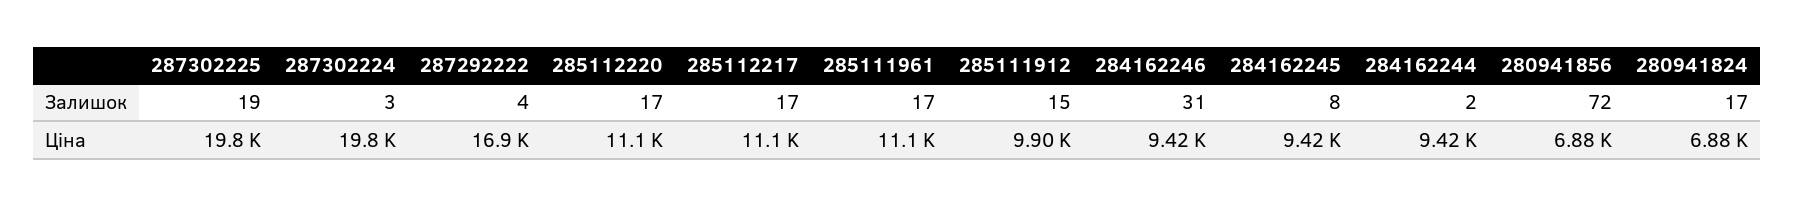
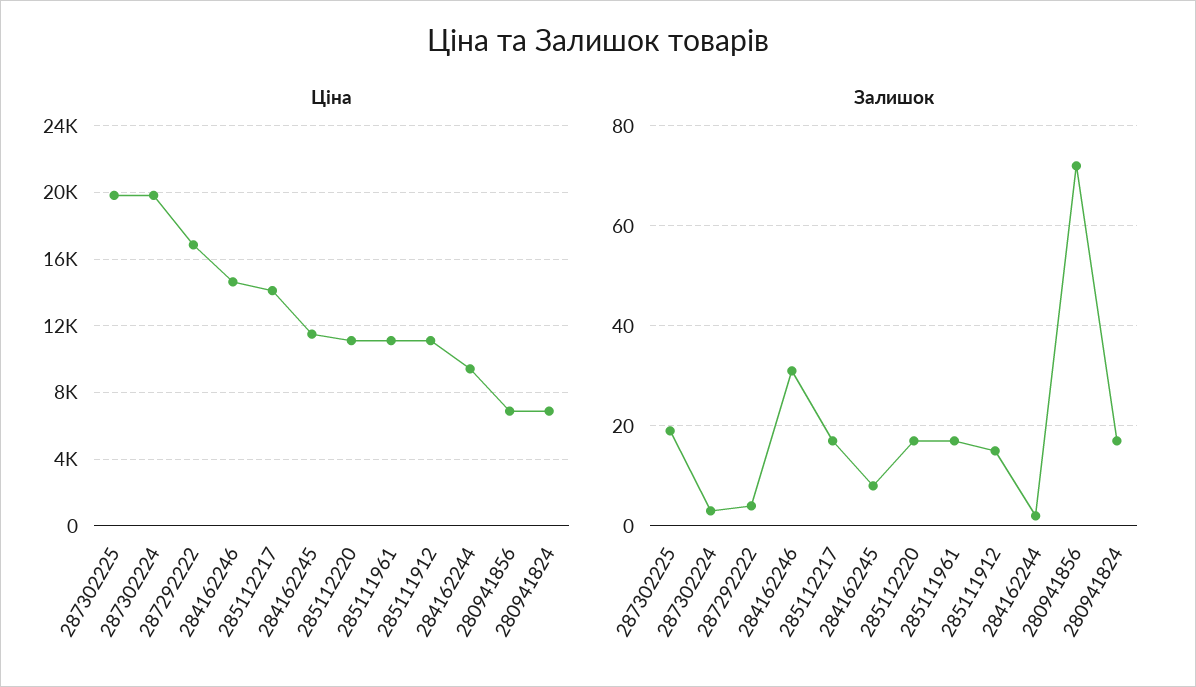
  {
    "Залишок": {
      "287302225": 19,
      "287302224": 3,
      "287292222": 4,
      "285112220": 17,
      "285112217": 17,
      "285111961": 17,
      "285111912": 15,
      "284162246": 31,
      "284162245": 8,
      "284162244": 2,
      "280941856": 72,
      "280941824": 17
    },
    "Ціна": {
      "287302225": 19800,
      "287302224": 19800,
      "287292222": 16900,
      "285112220": 11100,
-     "285112217": 11100,
+     "285112217": 14000,
      "285111961": 11100,
-     "285111912": 9900,
+     "285111912": 11000,
-     "284162246": 9420,
+     "284162246": 14500,
-     "284162245": 9420,
+     "284162245": 11500,
      "284162244": 9420,
      "280941856": 6880,
      "280941824": 6880
    }
  }

